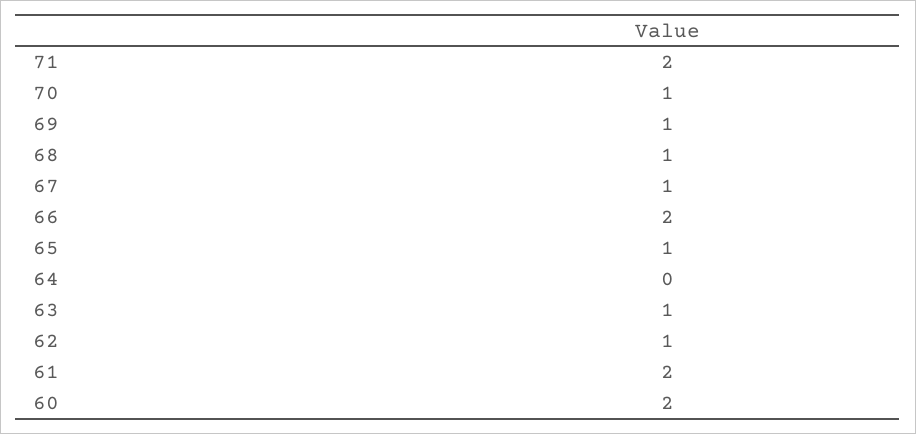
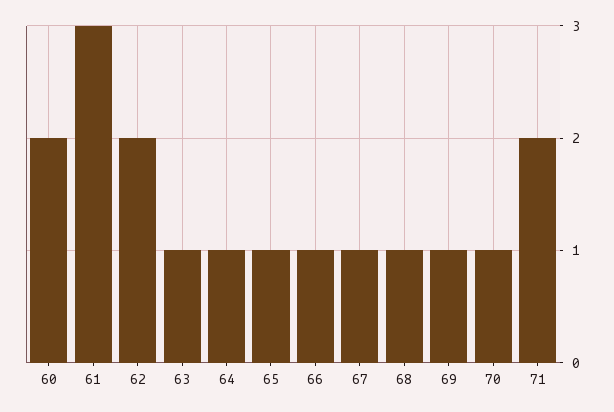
  {
    "71": 2,
    "70": 1,
    "69": 1,
    "68": 1,
    "67": 1,
-   "66": 2,
+   "66": 1,
    "65": 1,
-   "64": 0,
+   "64": 1,
    "63": 1,
-   "62": 1,
+   "62": 2,
-   "61": 2,
+   "61": 3,
    "60": 2
  }

